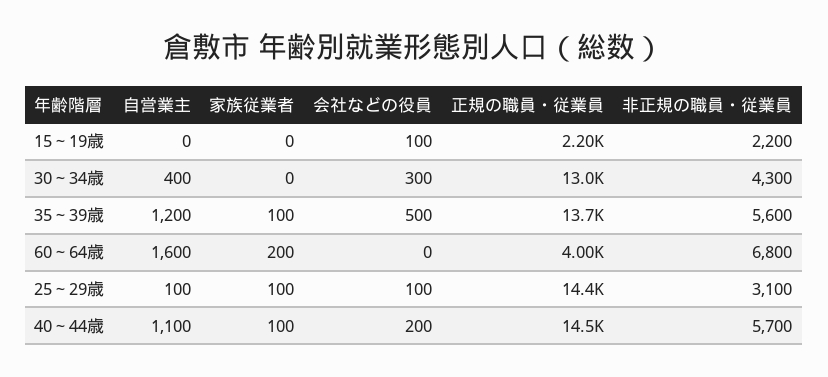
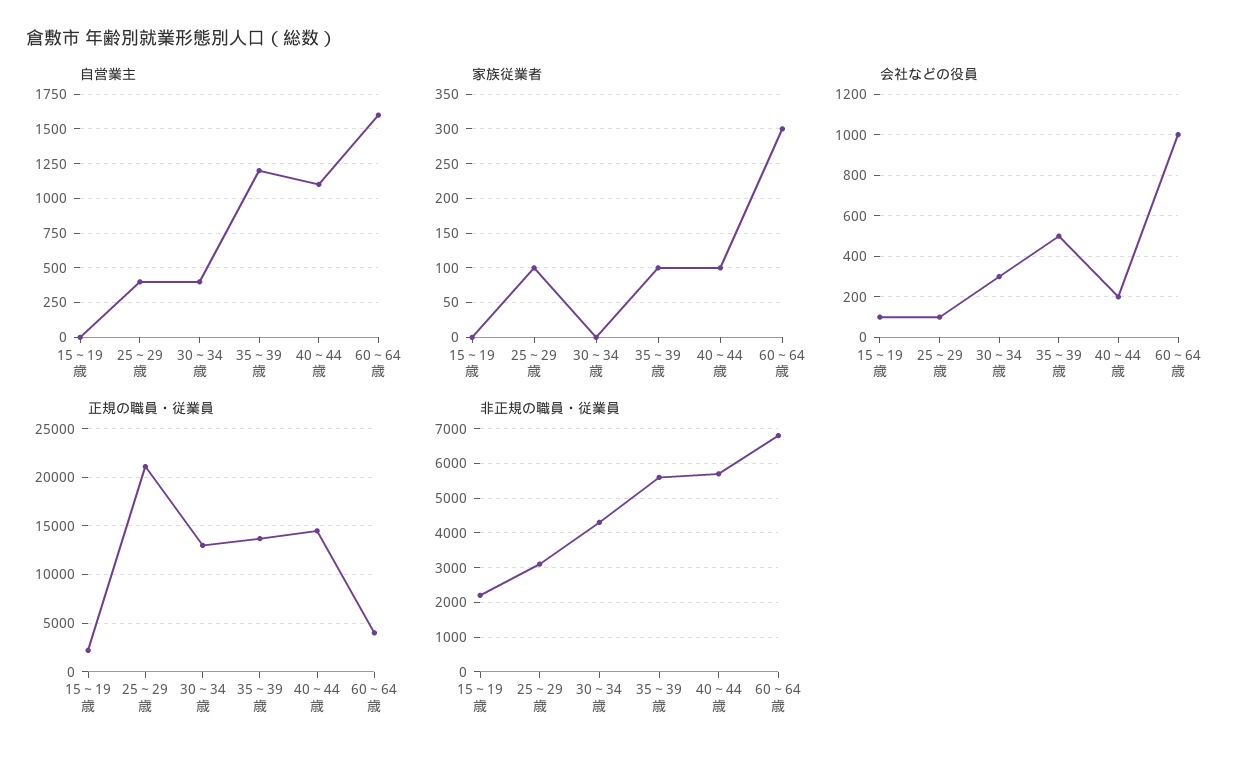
  {
    "自営業主": {
      "15～19歳": 0,
      "30～34歳": 400,
      "35～39歳": 1200,
      "60～64歳": 1600,
-     "25～29歳": 100,
+     "25～29歳": 400,
      "40～44歳": 1100
    },
    "家族従業者": {
      "15～19歳": 0,
      "30～34歳": 0,
      "35～39歳": 100,
-     "60～64歳": 200,
+     "60～64歳": 300,
      "25～29歳": 100,
      "40～44歳": 100
    },
    "会社などの役員": {
      "15～19歳": 100,
      "30～34歳": 300,
      "35～39歳": 500,
-     "60～64歳": 0,
+     "60～64歳": 1000,
      "25～29歳": 100,
      "40～44歳": 200
    },
    "正規の職員・従業員": {
      "15～19歳": 2200,
      "30～34歳": 13000,
      "35～39歳": 13700,
      "60～64歳": 4000,
-     "25～29歳": 14400,
+     "25～29歳": 21000,
      "40～44歳": 14500
    },
    "非正規の職員・従業員": {
      "15～19歳": 2200,
      "30～34歳": 4300,
      "35～39歳": 5600,
      "60～64歳": 6800,
      "25～29歳": 3100,
      "40～44歳": 5700
    }
  }

